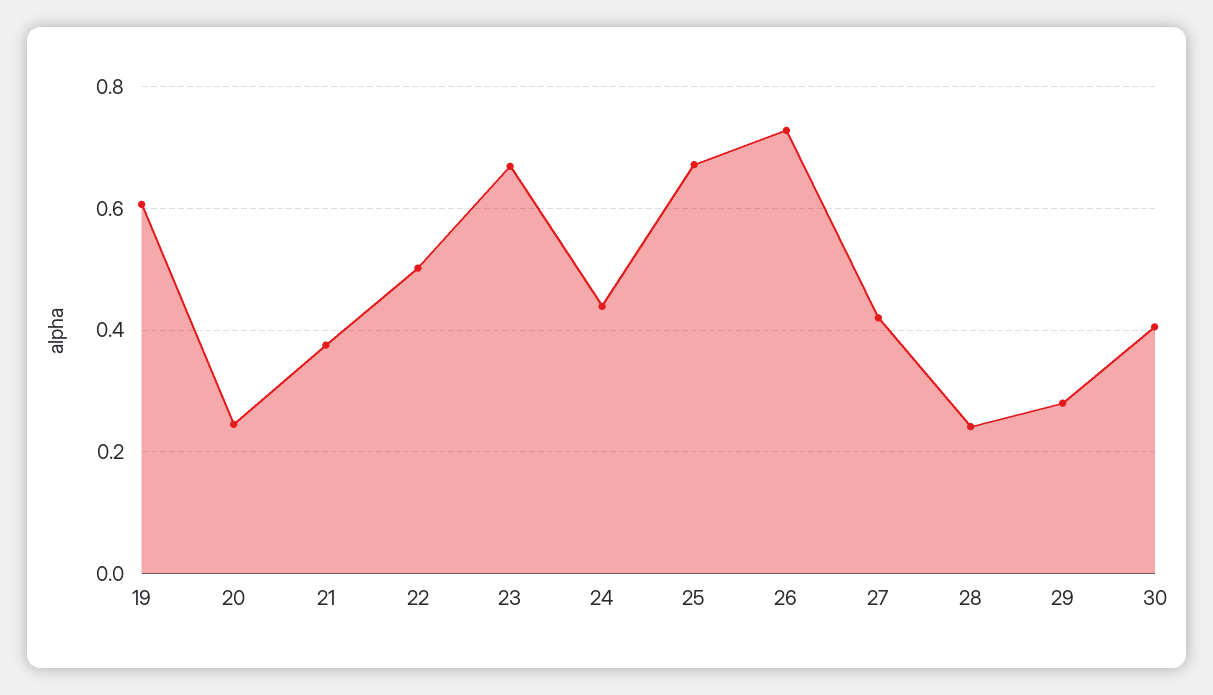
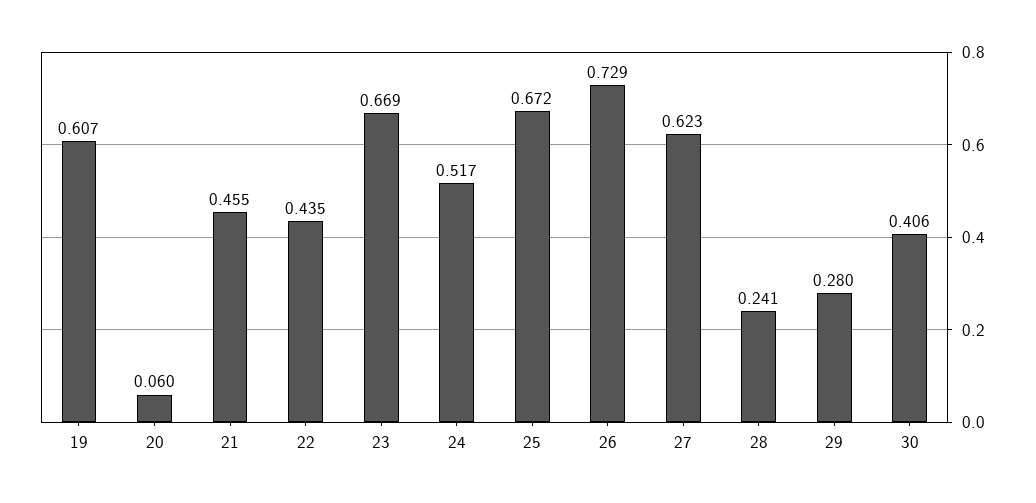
  {
    "19": 0.607,
-   "20": 0.24,
+   "20": 0.06,
-   "21": 0.38,
+   "21": 0.455,
-   "22": 0.5,
+   "22": 0.435,
    "23": 0.669,
-   "24": 0.44,
+   "24": 0.517,
    "25": 0.672,
    "26": 0.729,
-   "27": 0.42,
+   "27": 0.623,
    "28": 0.241,
    "29": 0.28,
    "30": 0.406
  }

